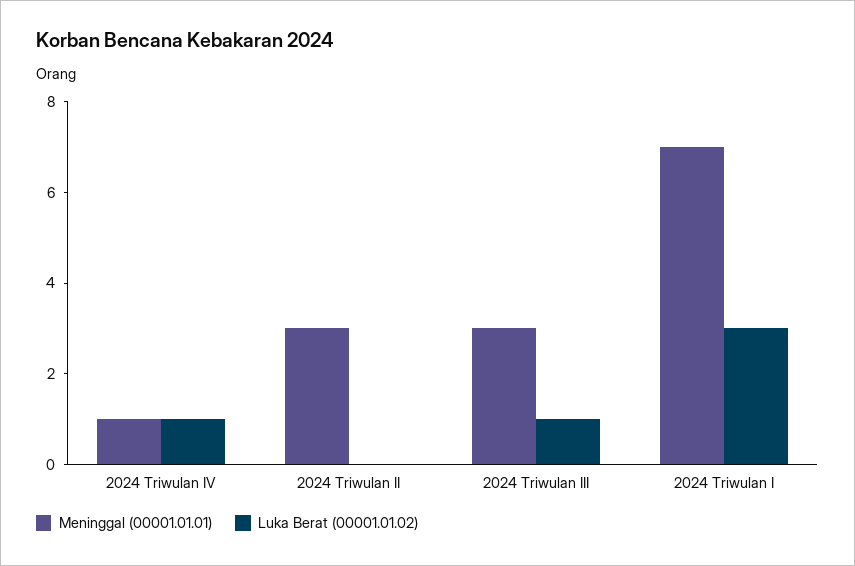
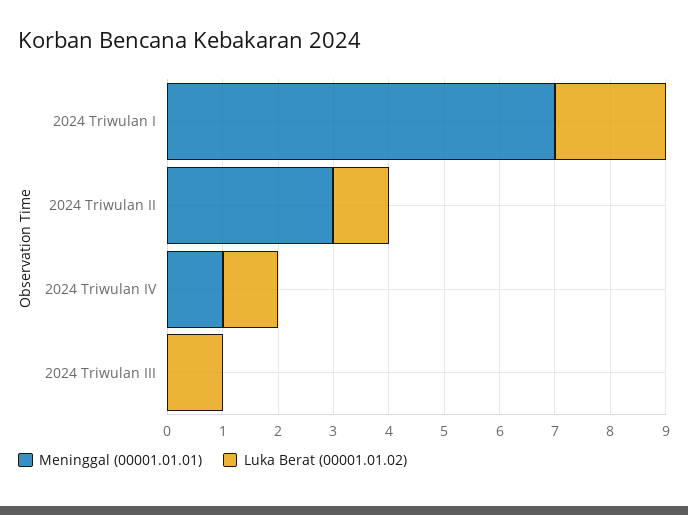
  {
    "Meninggal (00001.01.01)": {
      "2024 Triwulan IV": 1,
      "2024 Triwulan II": 3,
-     "2024 Triwulan III": 3,
+     "2024 Triwulan III": 0,
      "2024 Triwulan I": 7
    },
    "Luka Berat (00001.01.02)": {
      "2024 Triwulan IV": 1,
-     "2024 Triwulan II": 0,
+     "2024 Triwulan II": 1,
      "2024 Triwulan III": 1,
-     "2024 Triwulan I": 3
+     "2024 Triwulan I": 2
    }
  }

